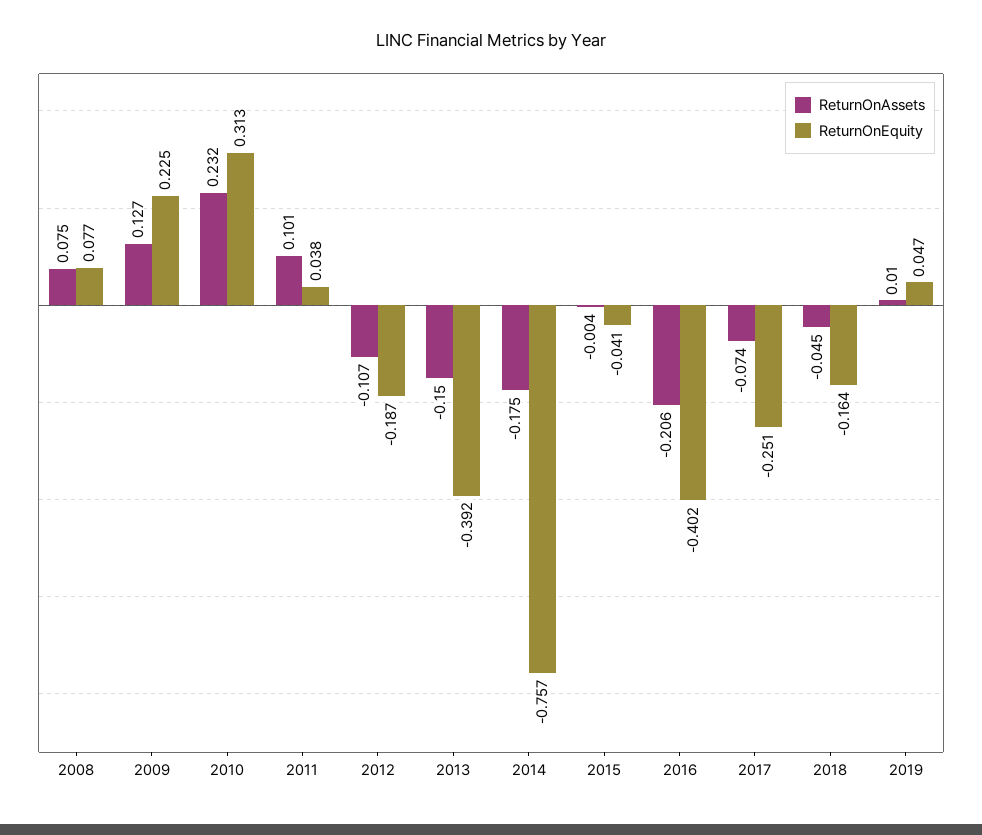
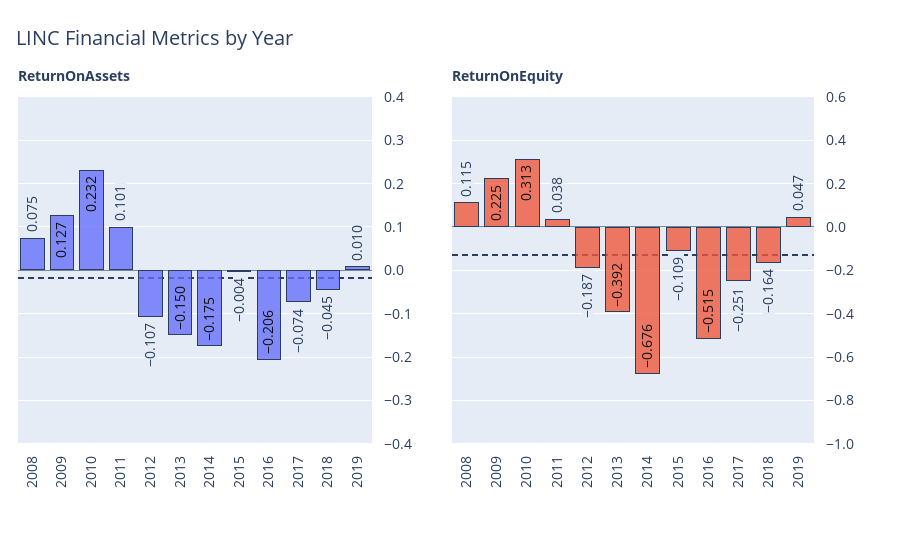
  {
    "ReturnOnAssets": {
      "2008": 0.075,
      "2009": 0.127,
      "2010": 0.232,
      "2011": 0.101,
      "2012": -0.107,
      "2013": -0.15,
      "2014": -0.175,
      "2015": -0.004,
      "2016": -0.206,
      "2017": -0.074,
      "2018": -0.045,
      "2019": 0.01
    },
    "ReturnOnEquity": {
-     "2008": 0.077,
+     "2008": 0.115,
      "2009": 0.225,
      "2010": 0.313,
      "2011": 0.038,
      "2012": -0.187,
      "2013": -0.392,
-     "2014": -0.757,
+     "2014": -0.676,
-     "2015": -0.041,
+     "2015": -0.109,
-     "2016": -0.402,
+     "2016": -0.515,
      "2017": -0.251,
      "2018": -0.164,
      "2019": 0.047
    }
  }

